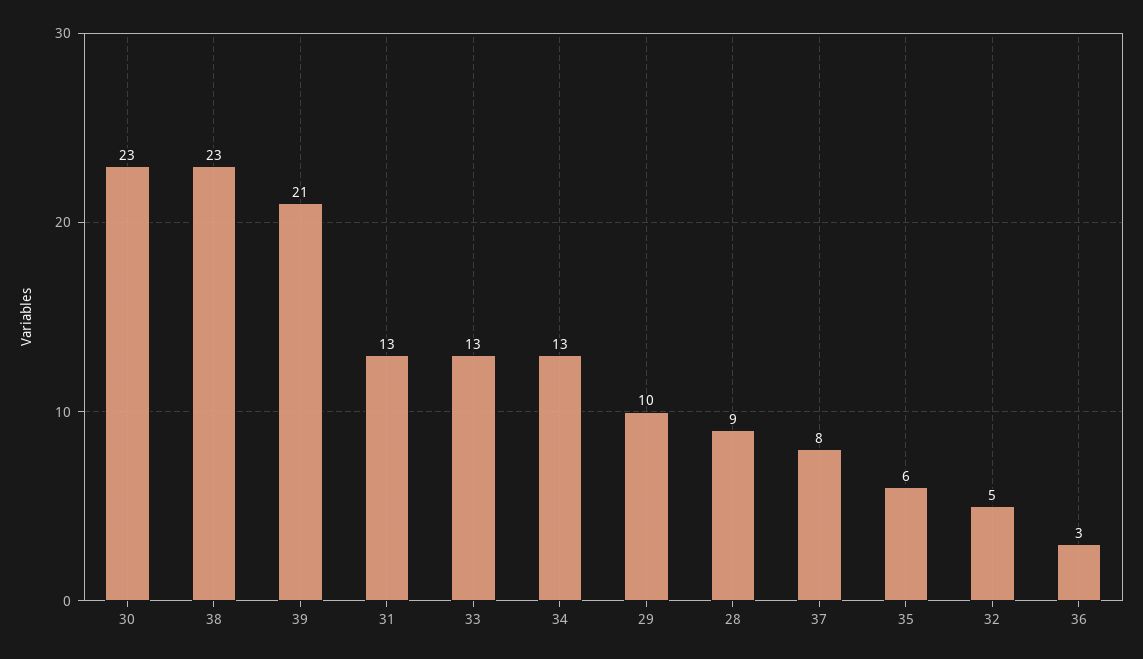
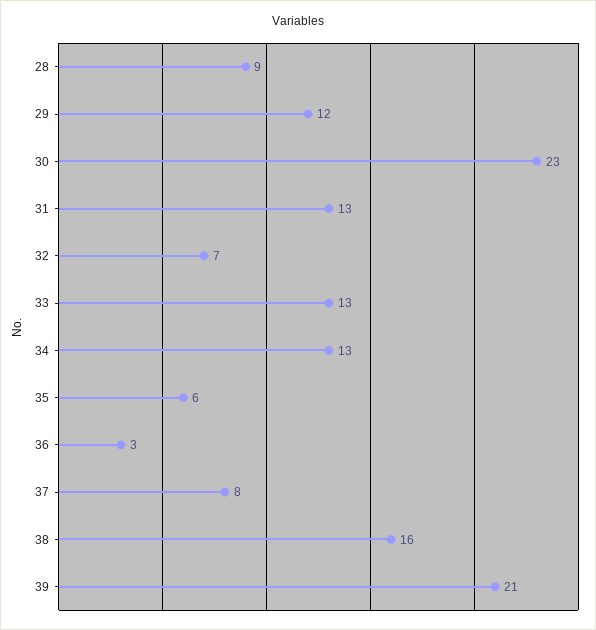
  {
    "30": 23,
-   "38": 23,
+   "38": 16,
    "39": 21,
    "31": 13,
    "33": 13,
    "34": 13,
-   "29": 10,
+   "29": 12,
    "28": 9,
    "37": 8,
    "35": 6,
-   "32": 5,
+   "32": 7,
    "36": 3
  }

